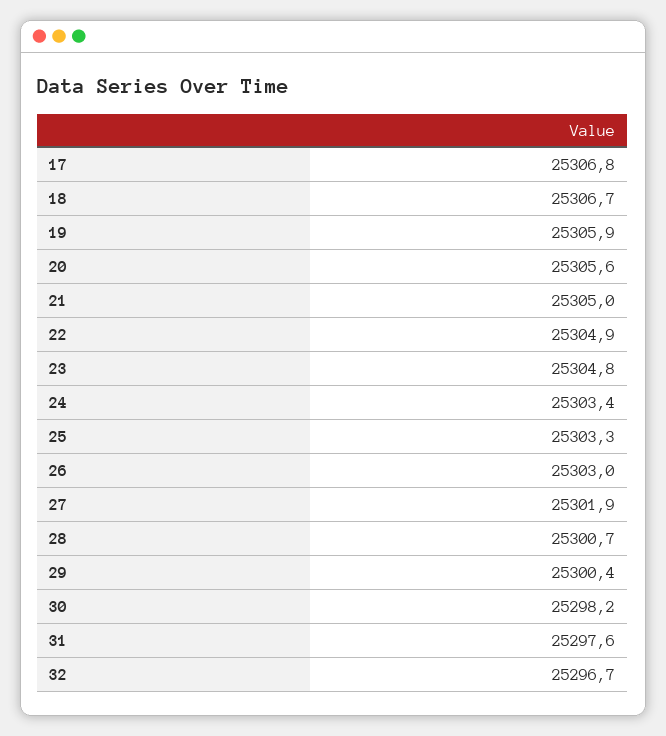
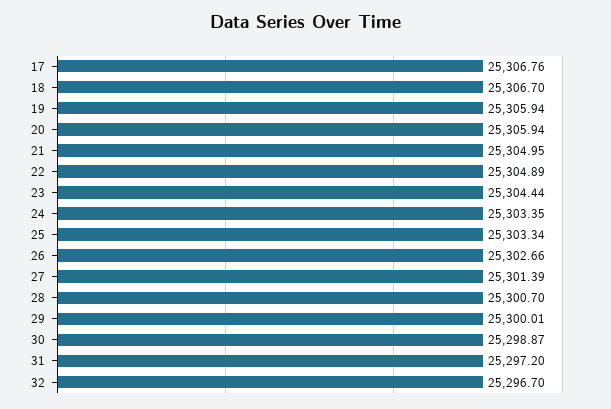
  {
    "17": 25306.76,
    "18": 25306.7,
    "19": 25305.94,
-   "20": 25305.6,
+   "20": 25305.94,
    "21": 25304.95,
    "22": 25304.89,
-   "23": 25304.8,
+   "23": 25304.44,
    "24": 25303.35,
    "25": 25303.34,
-   "26": 25303,
+   "26": 25302.66,
-   "27": 25301.9,
+   "27": 25301.39,
    "28": 25300.7,
-   "29": 25300.4,
+   "29": 25300.01,
-   "30": 25298.2,
+   "30": 25298.87,
-   "31": 25297.6,
+   "31": 25297.2,
    "32": 25296.7
  }

